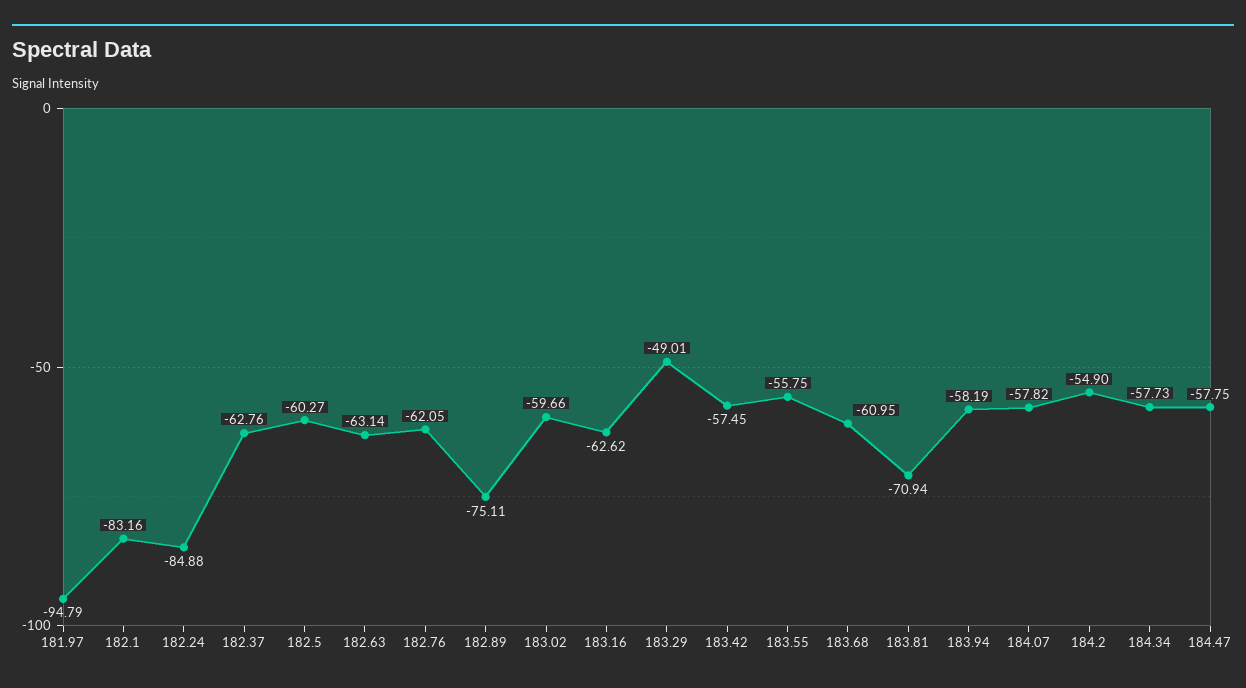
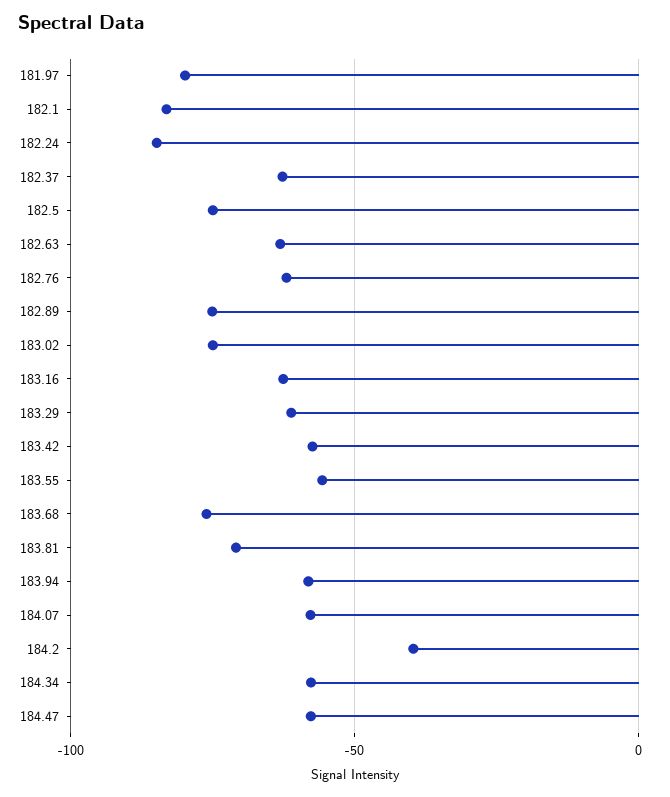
  {
-   "181.97": -94.79,
+   "181.97": -80,
    "182.1": -83.16,
    "182.24": -84.88,
    "182.37": -62.76,
-   "182.5": -60.27,
+   "182.5": -75,
    "182.63": -63.14,
    "182.76": -62.05,
    "182.89": -75.11,
-   "183.02": -59.66,
+   "183.02": -75,
    "183.16": -62.62,
-   "183.29": -49.01,
+   "183.29": -60,
    "183.42": -57.45,
    "183.55": -55.75,
-   "183.68": -60.95,
+   "183.68": -75,
    "183.81": -70.94,
    "183.94": -58.19,
    "184.07": -57.82,
-   "184.2": -54.9,
+   "184.2": -40,
    "184.34": -57.73,
    "184.47": -57.75
  }

